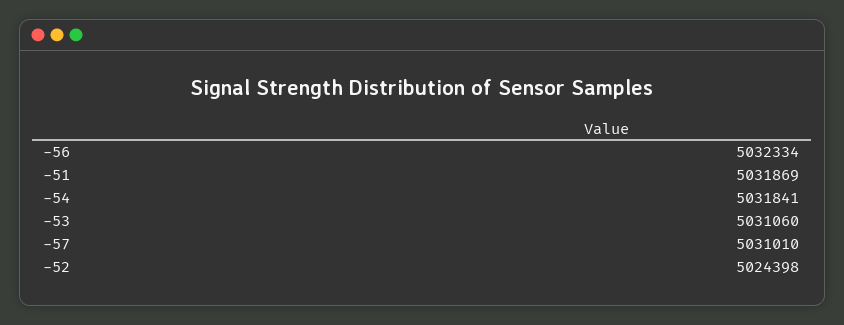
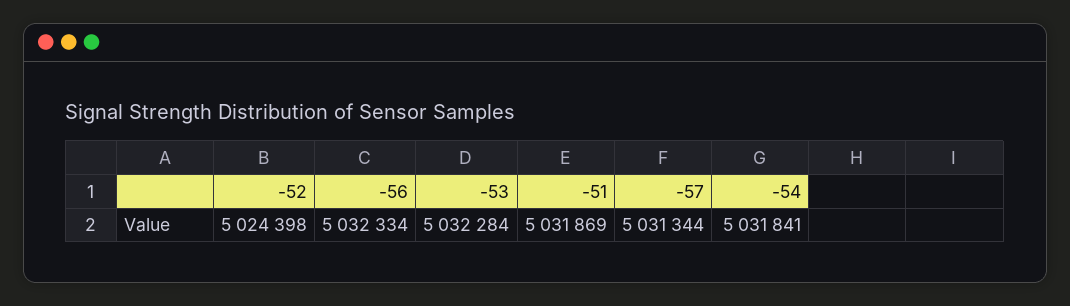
  {
    "-56": 5032334,
    "-51": 5031869,
    "-54": 5031841,
-   "-53": 5031060,
+   "-53": 5032284,
-   "-57": 5031010,
+   "-57": 5031344,
    "-52": 5024398
  }

